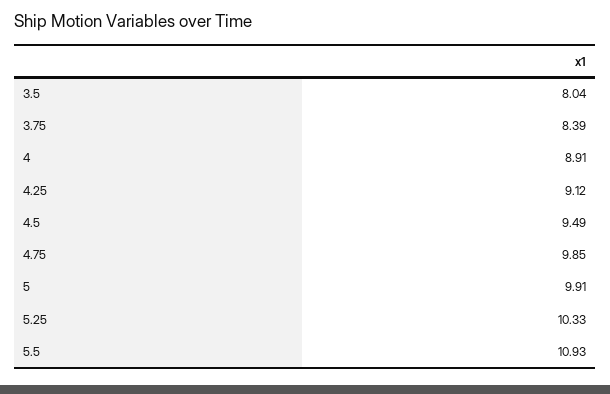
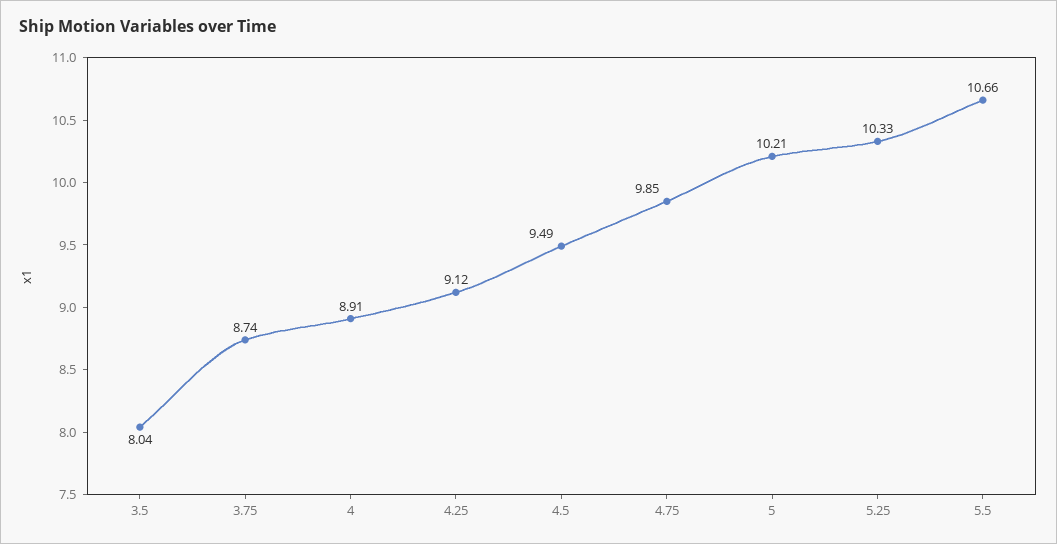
  {
    "3.5": 8.04,
-   "3.75": 8.39,
+   "3.75": 8.74,
    "4": 8.91,
    "4.25": 9.12,
    "4.5": 9.49,
    "4.75": 9.85,
-   "5": 9.91,
+   "5": 10.21,
    "5.25": 10.33,
-   "5.5": 10.93
+   "5.5": 10.66
  }

